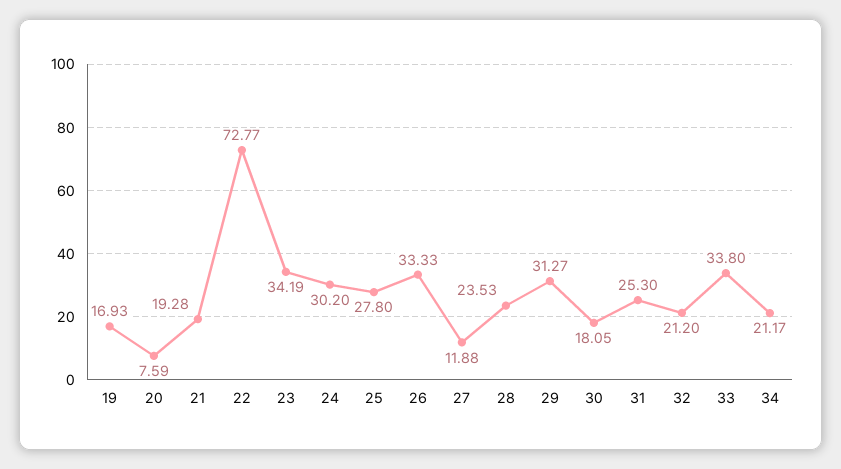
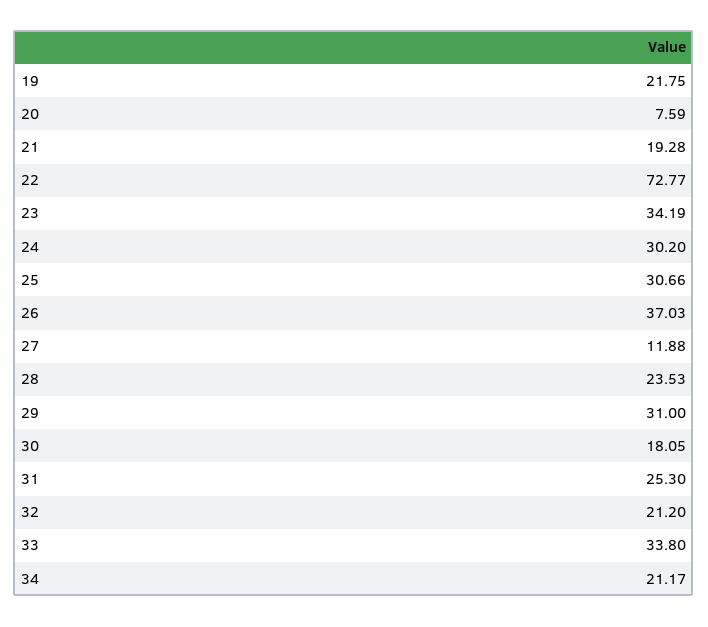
  {
-   "19": 16.93,
+   "19": 21.75,
    "20": 7.59,
    "21": 19.28,
    "22": 72.77,
    "23": 34.19,
    "24": 30.2,
-   "25": 27.8,
+   "25": 30.66,
-   "26": 33.33,
+   "26": 37.03,
    "27": 11.88,
    "28": 23.53,
-   "29": 31.27,
+   "29": 31,
    "30": 18.05,
    "31": 25.3,
    "32": 21.2,
    "33": 33.8,
    "34": 21.17
  }

